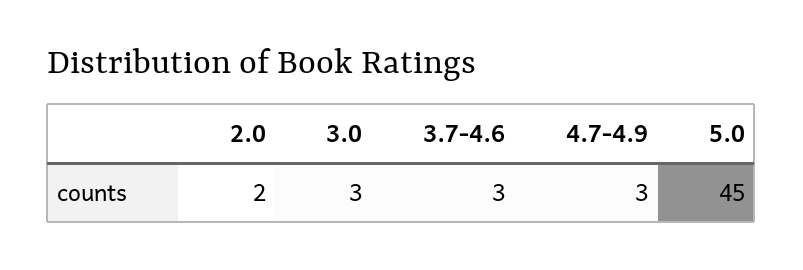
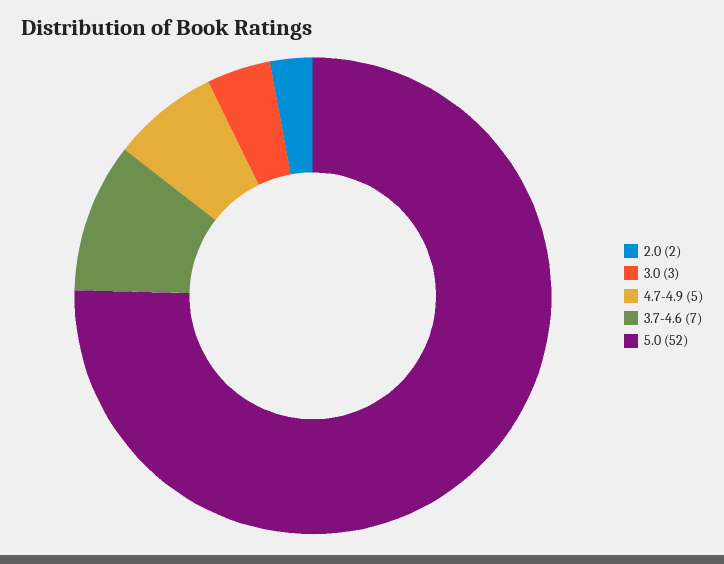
  {
    "2.0": 2,
    "3.0": 3,
-   "3.7-4.6": 3,
+   "3.7-4.6": 7,
-   "4.7-4.9": 3,
+   "4.7-4.9": 5,
-   "5.0": 45
+   "5.0": 52
  }

